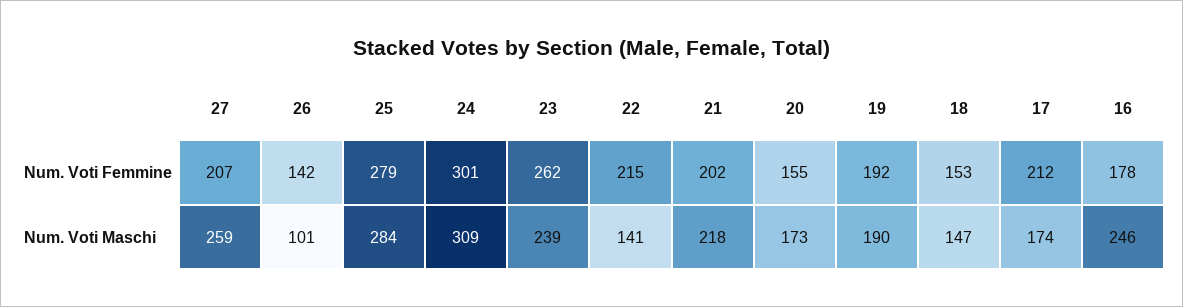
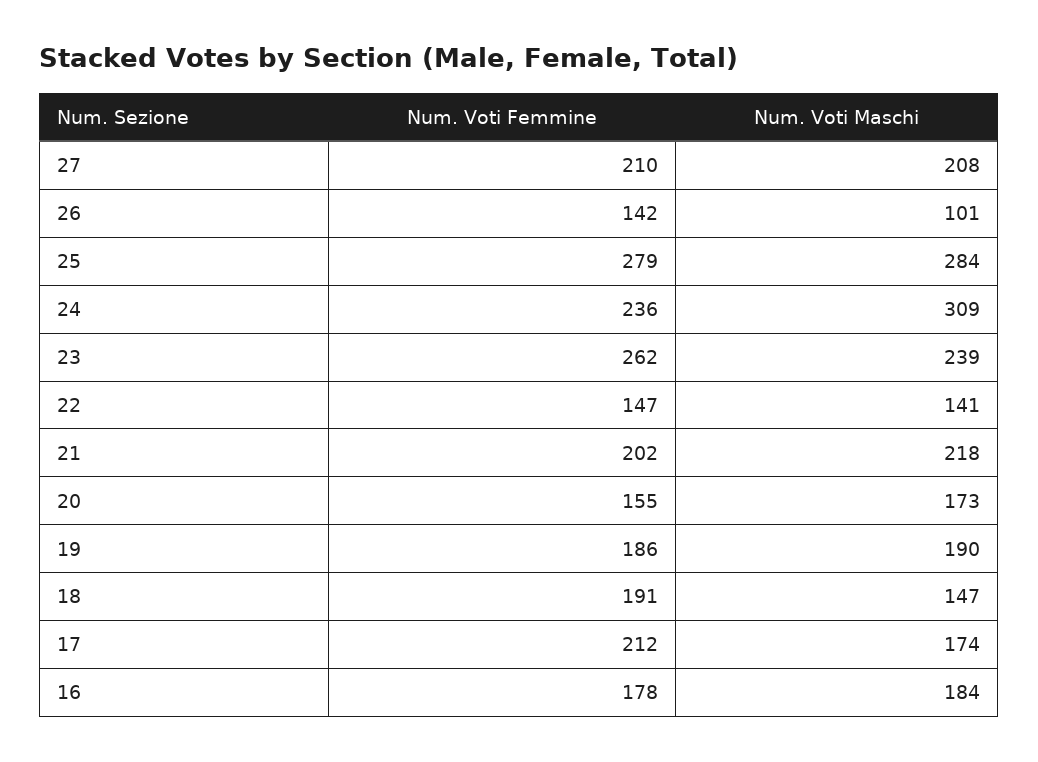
  {
    "27": {
-     "Num. Voti Femmine": 207,
+     "Num. Voti Femmine": 210,
-     "Num. Voti Maschi": 259
+     "Num. Voti Maschi": 208
    },
    "26": {
      "Num. Voti Femmine": 142,
      "Num. Voti Maschi": 101
    },
    "25": {
      "Num. Voti Femmine": 279,
      "Num. Voti Maschi": 284
    },
    "24": {
-     "Num. Voti Femmine": 301,
+     "Num. Voti Femmine": 236,
      "Num. Voti Maschi": 309
    },
    "23": {
      "Num. Voti Femmine": 262,
      "Num. Voti Maschi": 239
    },
    "22": {
-     "Num. Voti Femmine": 215,
+     "Num. Voti Femmine": 147,
      "Num. Voti Maschi": 141
    },
    "21": {
      "Num. Voti Femmine": 202,
      "Num. Voti Maschi": 218
    },
    "20": {
      "Num. Voti Femmine": 155,
      "Num. Voti Maschi": 173
    },
    "19": {
-     "Num. Voti Femmine": 192,
+     "Num. Voti Femmine": 186,
      "Num. Voti Maschi": 190
    },
    "18": {
-     "Num. Voti Femmine": 153,
+     "Num. Voti Femmine": 191,
      "Num. Voti Maschi": 147
    },
    "17": {
      "Num. Voti Femmine": 212,
      "Num. Voti Maschi": 174
    },
    "16": {
      "Num. Voti Femmine": 178,
-     "Num. Voti Maschi": 246
+     "Num. Voti Maschi": 184
    }
  }

